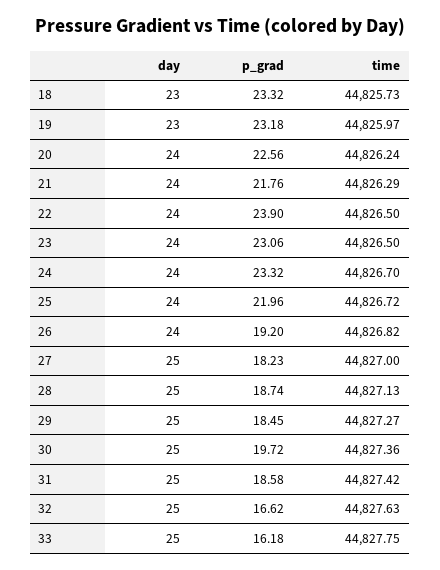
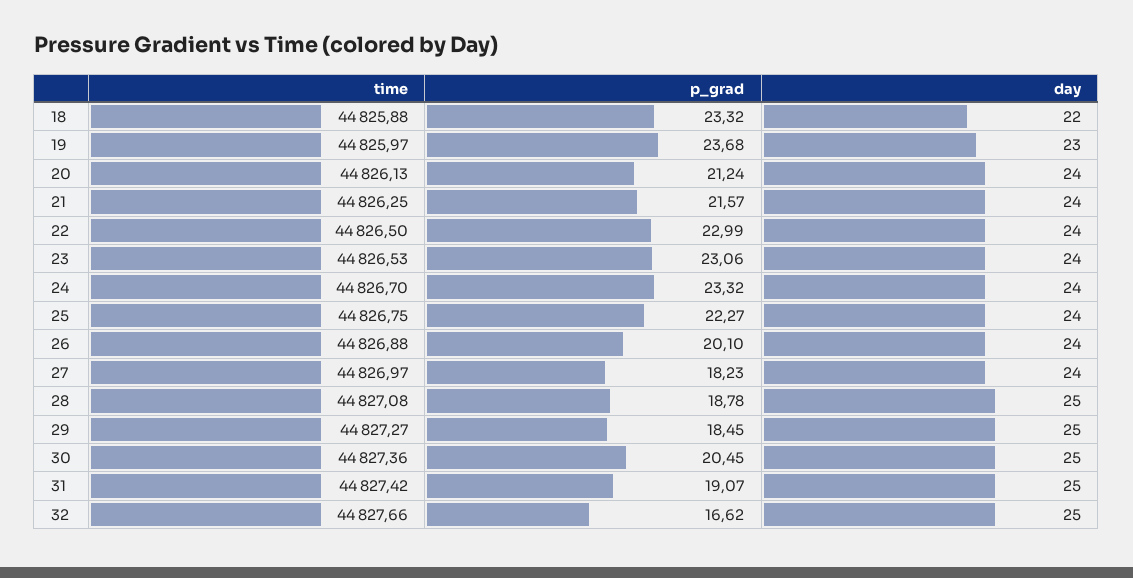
  {
    "day": {
-     "18": 23,
+     "18": 22,
      "19": 23,
      "20": 24,
      "21": 24,
      "22": 24,
      "23": 24,
      "24": 24,
      "25": 24,
      "26": 24,
-     "27": 25,
+     "27": 24,
      "28": 25,
      "29": 25,
      "30": 25,
      "31": 25,
-     "32": 25,
+     "32": 25
-     "33": 25
    },
    "p_grad": {
      "18": 23.32,
-     "19": 23.18,
+     "19": 23.68,
-     "20": 22.56,
+     "20": 21.24,
-     "21": 21.76,
+     "21": 21.57,
-     "22": 23.9,
+     "22": 22.99,
      "23": 23.06,
      "24": 23.32,
-     "25": 21.96,
+     "25": 22.27,
-     "26": 19.2,
+     "26": 20.1,
      "27": 18.23,
-     "28": 18.74,
+     "28": 18.78,
      "29": 18.45,
-     "30": 19.72,
+     "30": 20.45,
-     "31": 18.58,
+     "31": 19.07,
-     "32": 16.62,
+     "32": 16.62
-     "33": 16.18
    },
    "time": {
-     "18": 44825.73,
+     "18": 44825.88,
      "19": 44825.97,
-     "20": 44826.24,
+     "20": 44826.13,
-     "21": 44826.29,
+     "21": 44826.25,
      "22": 44826.5,
-     "23": 44826.5,
+     "23": 44826.53,
      "24": 44826.7,
-     "25": 44826.72,
+     "25": 44826.75,
-     "26": 44826.82,
+     "26": 44826.88,
-     "27": 44827,
+     "27": 44826.97,
-     "28": 44827.13,
+     "28": 44827.08,
      "29": 44827.27,
      "30": 44827.36,
      "31": 44827.42,
-     "32": 44827.63,
+     "32": 44827.66
-     "33": 44827.75
    }
  }

